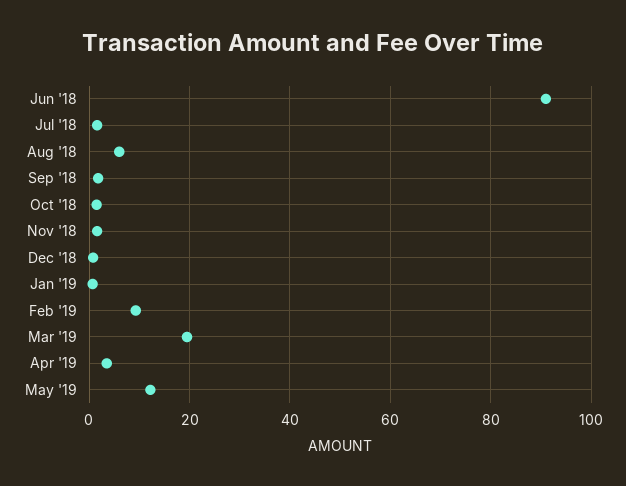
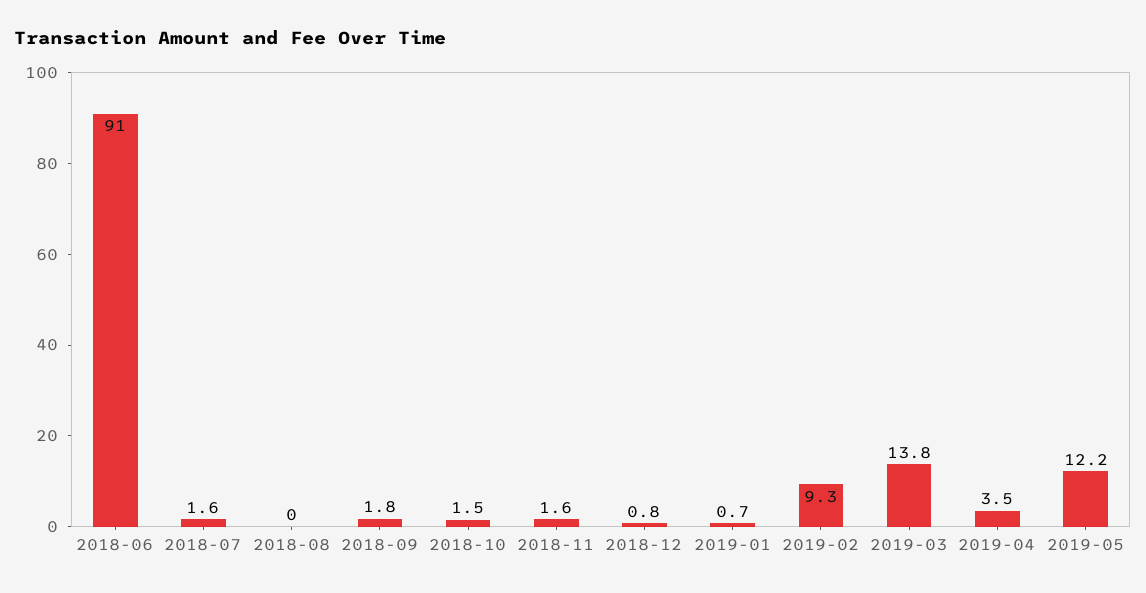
  {
    "Jun '18": 91,
    "Jul '18": 1.6,
-   "Aug '18": 6,
+   "Aug '18": 0,
    "Sep '18": 1.8,
    "Oct '18": 1.5,
    "Nov '18": 1.6,
    "Dec '18": 0.8,
    "Jan '19": 0.7,
    "Feb '19": 9.3,
-   "Mar '19": 20,
+   "Mar '19": 13.8,
    "Apr '19": 3.5,
    "May '19": 12.2
  }

